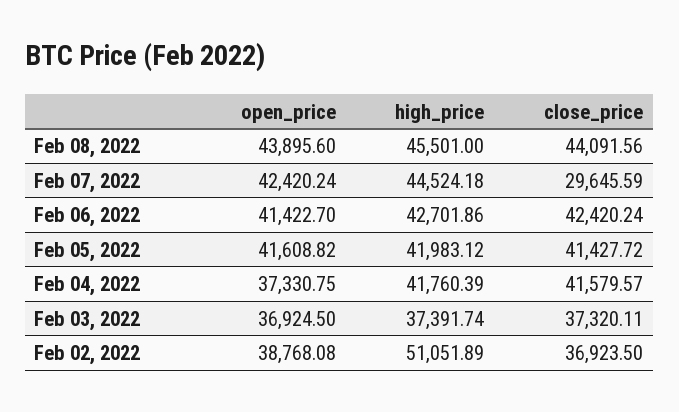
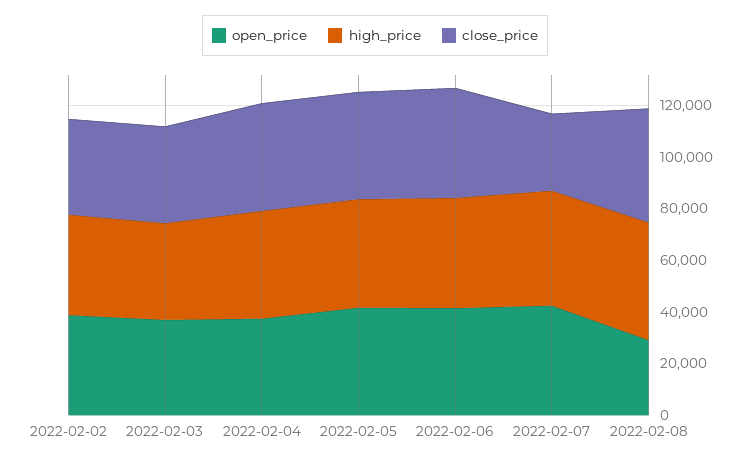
  {
    "open_price": {
-     "Feb 08, 2022": 43895.6,
+     "Feb 08, 2022": 30000,
      "Feb 07, 2022": 42420.24,
      "Feb 06, 2022": 41422.7,
      "Feb 05, 2022": 41608.82,
      "Feb 04, 2022": 37330.75,
      "Feb 03, 2022": 36924.5,
      "Feb 02, 2022": 38768.08
    },
    "high_price": {
      "Feb 08, 2022": 45501,
      "Feb 07, 2022": 44524.18,
      "Feb 06, 2022": 42701.86,
      "Feb 05, 2022": 41983.12,
      "Feb 04, 2022": 41760.39,
      "Feb 03, 2022": 37391.74,
-     "Feb 02, 2022": 51051.89
+     "Feb 02, 2022": 40000
    },
    "close_price": {
      "Feb 08, 2022": 44091.56,
      "Feb 07, 2022": 29645.59,
      "Feb 06, 2022": 42420.24,
      "Feb 05, 2022": 41427.72,
      "Feb 04, 2022": 41579.57,
      "Feb 03, 2022": 37320.11,
      "Feb 02, 2022": 36923.5
    }
  }

